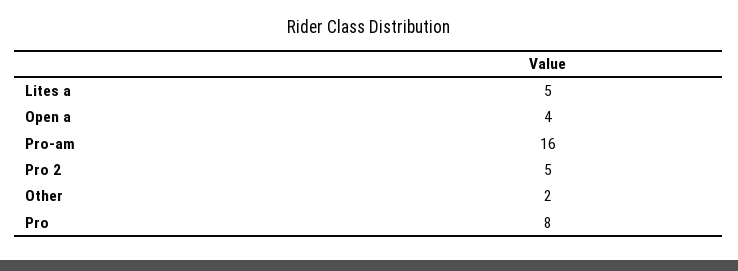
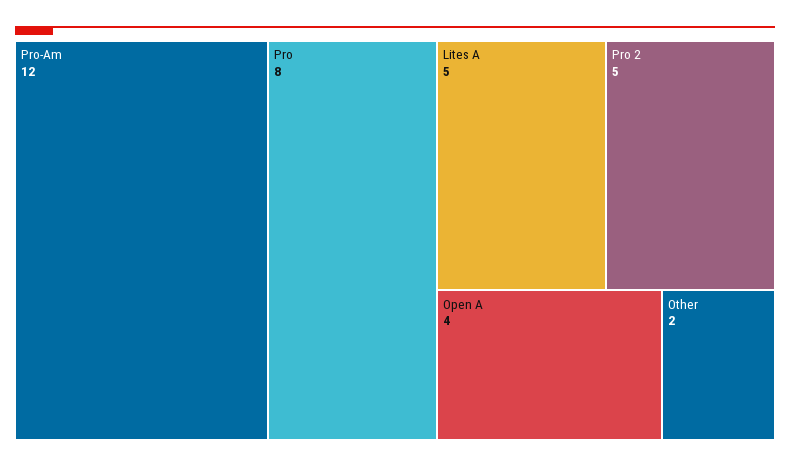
  {
    "Lites a": 5,
    "Open a": 4,
-   "Pro-am": 16,
+   "Pro-am": 12,
    "Pro 2": 5,
    "Other": 2,
    "Pro": 8
  }

